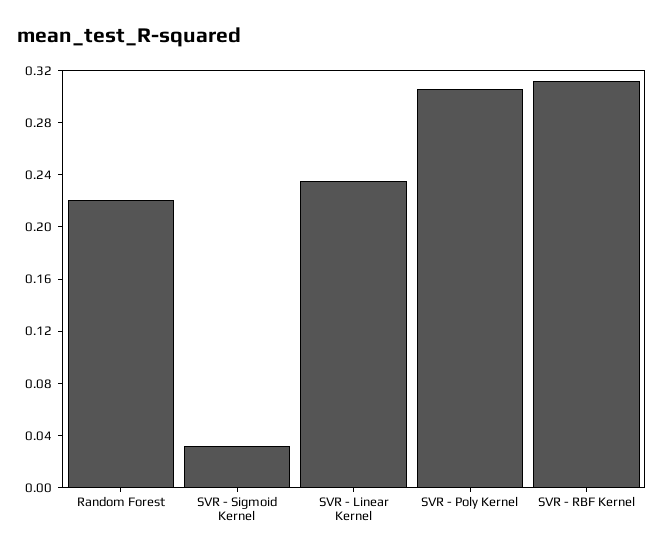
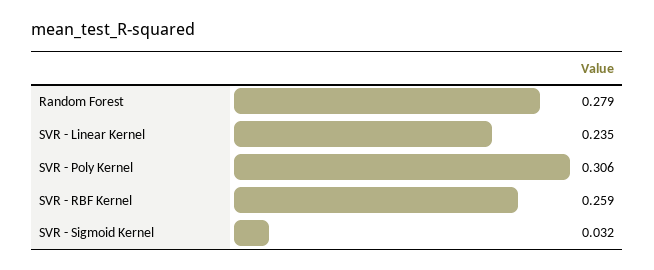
  {
-   "Random Forest": 0.22,
+   "Random Forest": 0.279,
    "SVR - Sigmoid Kernel": 0.032,
    "SVR - Linear Kernel": 0.235,
    "SVR - Poly Kernel": 0.306,
-   "SVR - RBF Kernel": 0.31
+   "SVR - RBF Kernel": 0.259
  }

